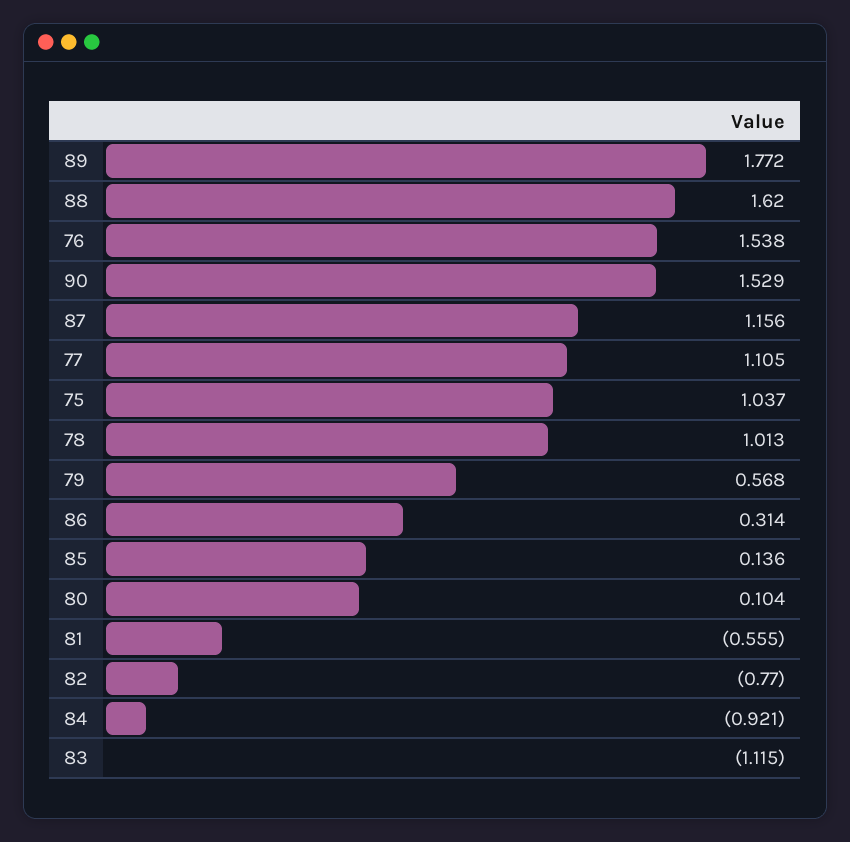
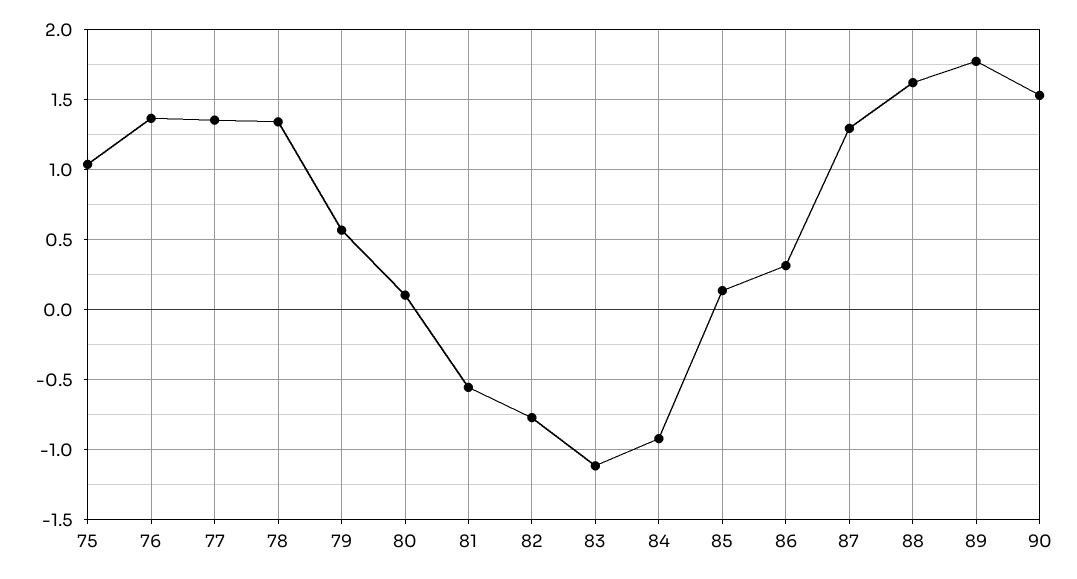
  {
    "89": 1.772,
    "88": 1.62,
-   "76": 1.538,
+   "76": 1.35,
    "90": 1.529,
-   "87": 1.156,
+   "87": 1.3,
-   "77": 1.105,
+   "77": 1.35,
    "75": 1.037,
-   "78": 1.013,
+   "78": 1.35,
    "79": 0.568,
    "86": 0.314,
    "85": 0.136,
    "80": 0.104,
    "81": -0.555,
    "82": -0.77,
    "84": -0.921,
    "83": -1.115
  }

